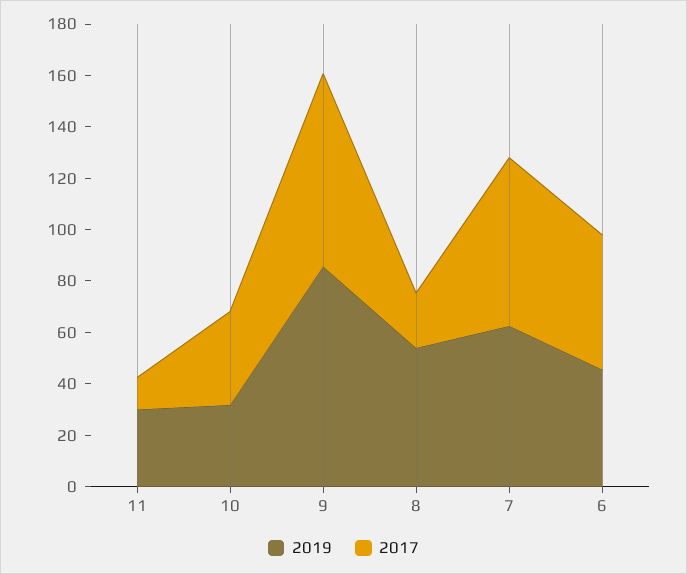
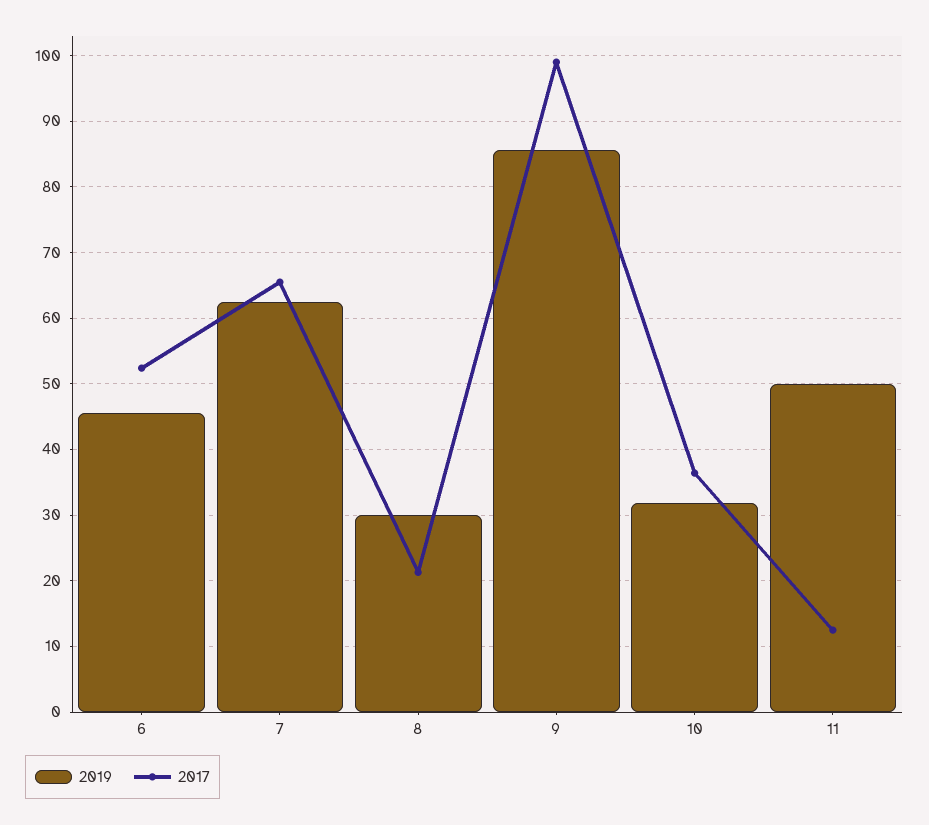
  {
    "2019": {
-     "11": 30,
+     "11": 50,
      "10": 32,
      "9": 86,
-     "8": 55,
+     "8": 30,
      "7": 63,
      "6": 46
    },
    "2017": {
      "11": 13,
      "10": 36,
-     "9": 75,
+     "9": 99,
      "8": 21,
      "7": 66,
      "6": 52
    }
  }

